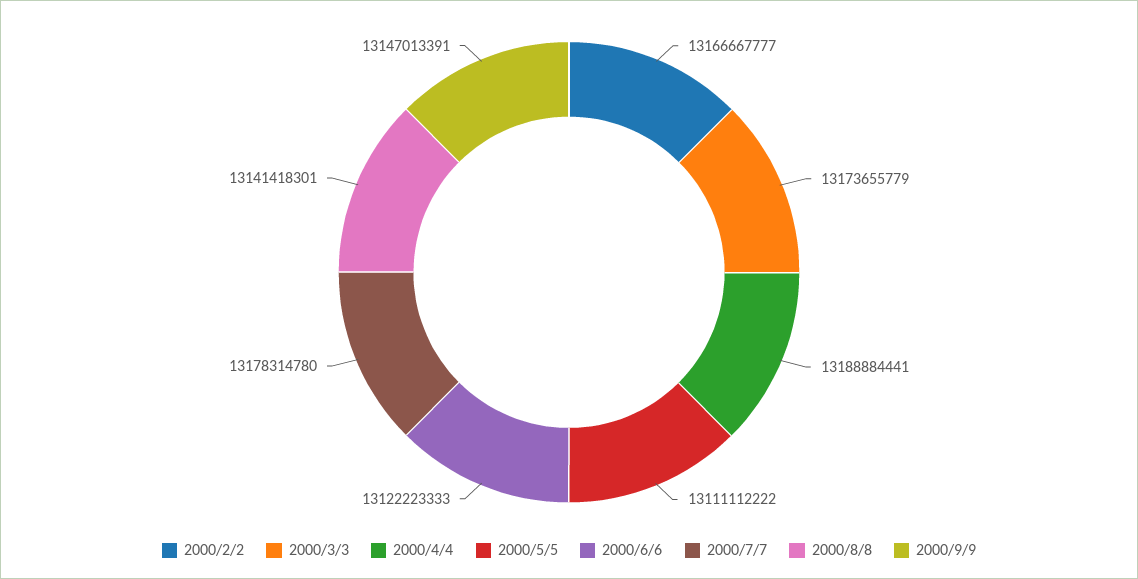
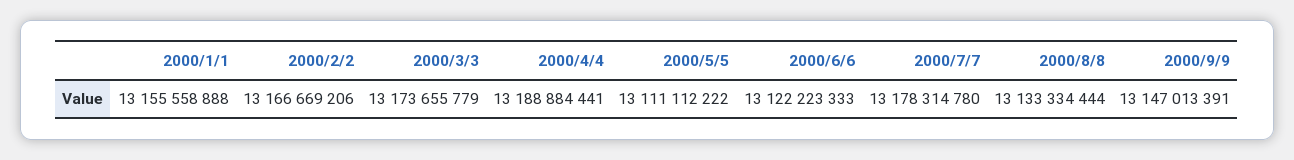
  {
-   "2000/2/2": 13166667777,
+   "2000/2/2": 13166669206,
    "2000/3/3": 13173655779,
    "2000/4/4": 13188884441,
    "2000/5/5": 13111112222,
    "2000/6/6": 13122223333,
    "2000/7/7": 13178314780,
-   "2000/8/8": 13141418301,
+   "2000/8/8": 13133334444,
-   "2000/9/9": 13147013391
+   "2000/9/9": 13147013391,
+   "2000/1/1": 13155558888
  }

